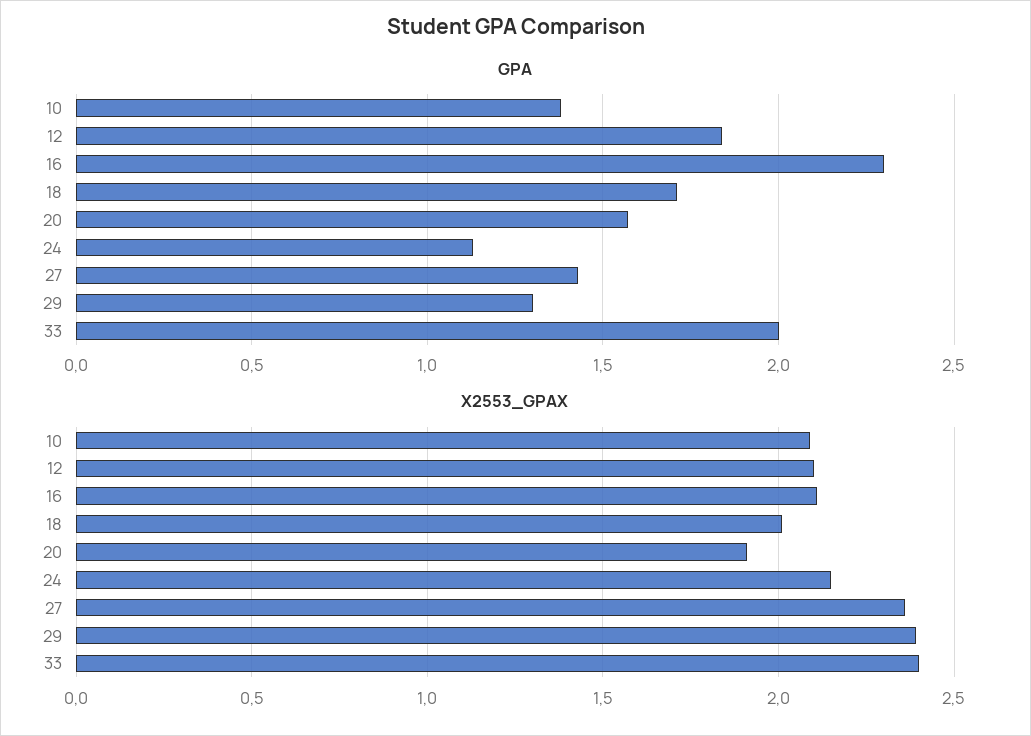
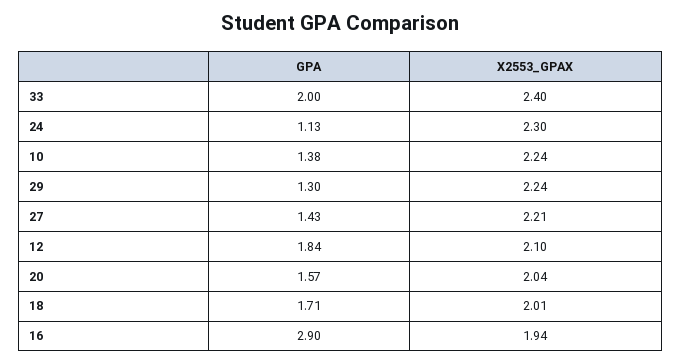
  {
    "GPA": {
      "10": 1.38,
      "12": 1.84,
-     "16": 2.3,
+     "16": 2.9,
      "18": 1.71,
      "20": 1.57,
      "24": 1.13,
      "27": 1.43,
      "29": 1.3,
      "33": 2
    },
    "X2553_GPAX": {
-     "10": 2.1,
+     "10": 2.24,
      "12": 2.1,
-     "16": 2.1,
+     "16": 1.94,
      "18": 2.01,
-     "20": 1.9,
+     "20": 2.04,
-     "24": 2.15,
+     "24": 2.3,
-     "27": 2.35,
+     "27": 2.21,
-     "29": 2.4,
+     "29": 2.24,
      "33": 2.4
    }
  }

